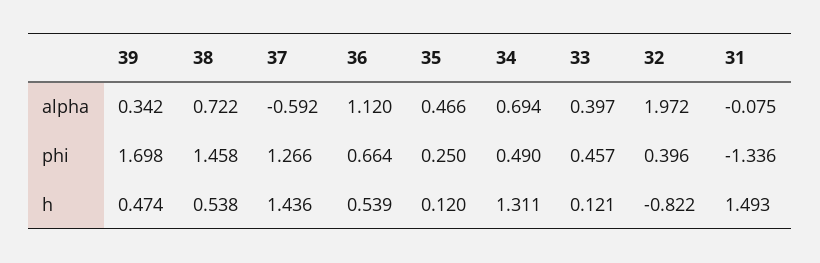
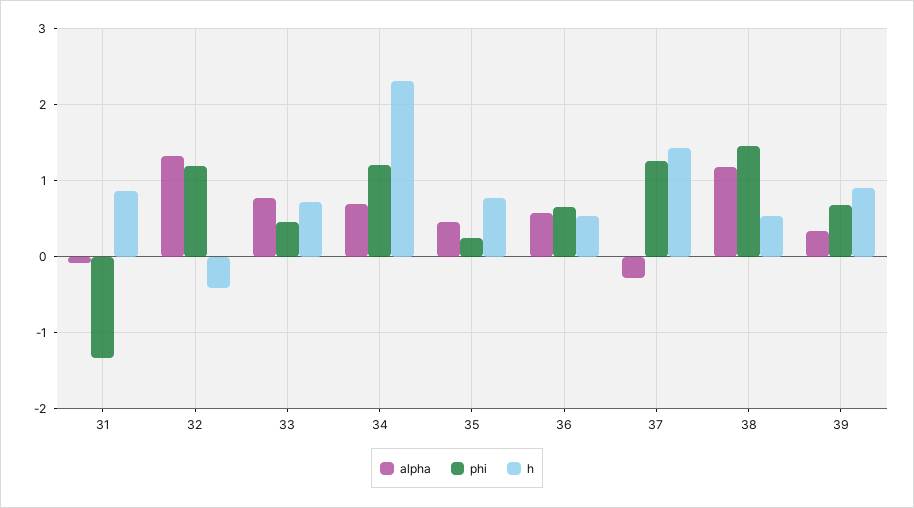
  {
    "alpha": {
      "39": 0.342,
-     "38": 0.722,
+     "38": 1.2,
-     "37": -0.592,
+     "37": -0.3,
-     "36": 1.12,
+     "36": 0.6,
      "35": 0.466,
      "34": 0.694,
-     "33": 0.397,
+     "33": 0.8,
-     "32": 1.972,
+     "32": 1.3,
      "31": -0.075
    },
    "phi": {
-     "39": 1.698,
+     "39": 0.7,
      "38": 1.458,
      "37": 1.266,
      "36": 0.664,
      "35": 0.25,
-     "34": 0.49,
+     "34": 1.2,
      "33": 0.457,
-     "32": 0.396,
+     "32": 1.2,
      "31": -1.336
    },
    "h": {
-     "39": 0.474,
+     "39": 0.9,
      "38": 0.538,
      "37": 1.436,
      "36": 0.539,
-     "35": 0.12,
+     "35": 0.8,
-     "34": 1.311,
+     "34": 2.3,
-     "33": 0.121,
+     "33": 0.7,
-     "32": -0.822,
+     "32": -0.4,
-     "31": 1.493
+     "31": 0.9
    }
  }

